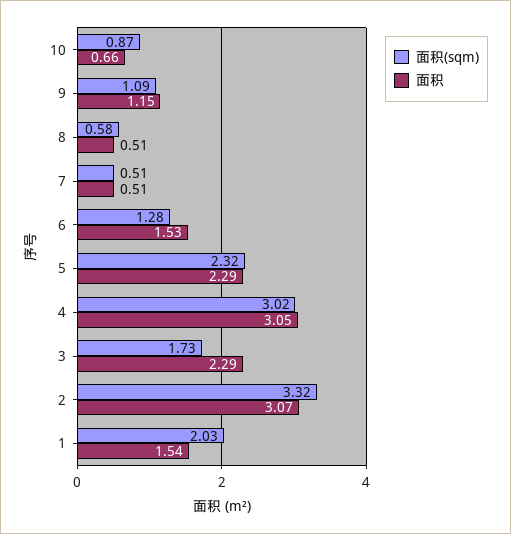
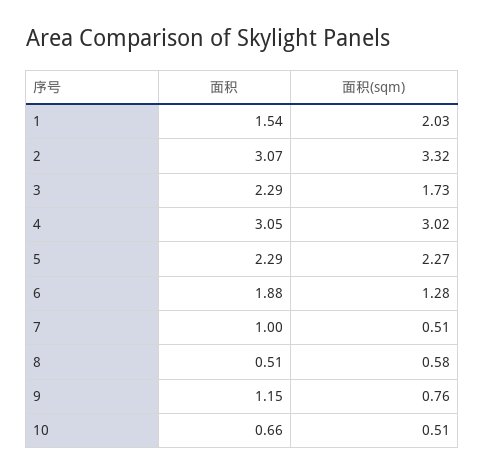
  {
    "面积(sqm)": {
-     "10": 0.87,
+     "10": 0.51,
-     "9": 1.09,
+     "9": 0.76,
      "8": 0.58,
      "7": 0.51,
      "6": 1.28,
-     "5": 2.32,
+     "5": 2.27,
      "4": 3.02,
      "3": 1.73,
      "2": 3.32,
      "1": 2.03
    },
    "面积": {
      "10": 0.66,
      "9": 1.15,
      "8": 0.51,
-     "7": 0.51,
+     "7": 1,
-     "6": 1.53,
+     "6": 1.88,
      "5": 2.29,
      "4": 3.05,
      "3": 2.29,
      "2": 3.07,
      "1": 1.54
    }
  }

